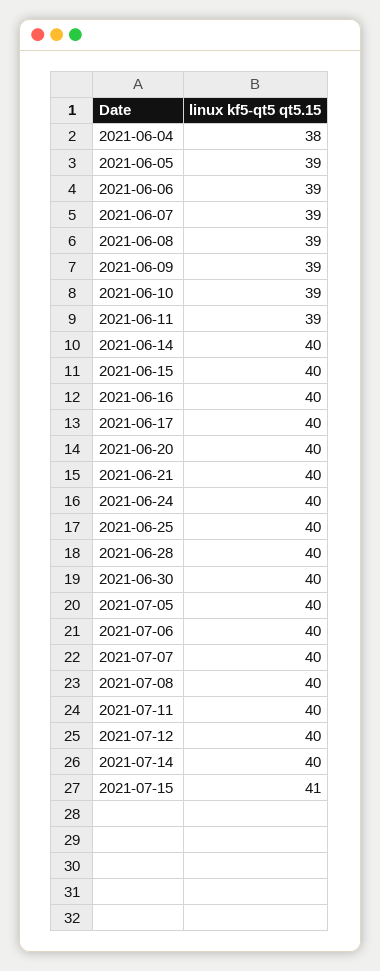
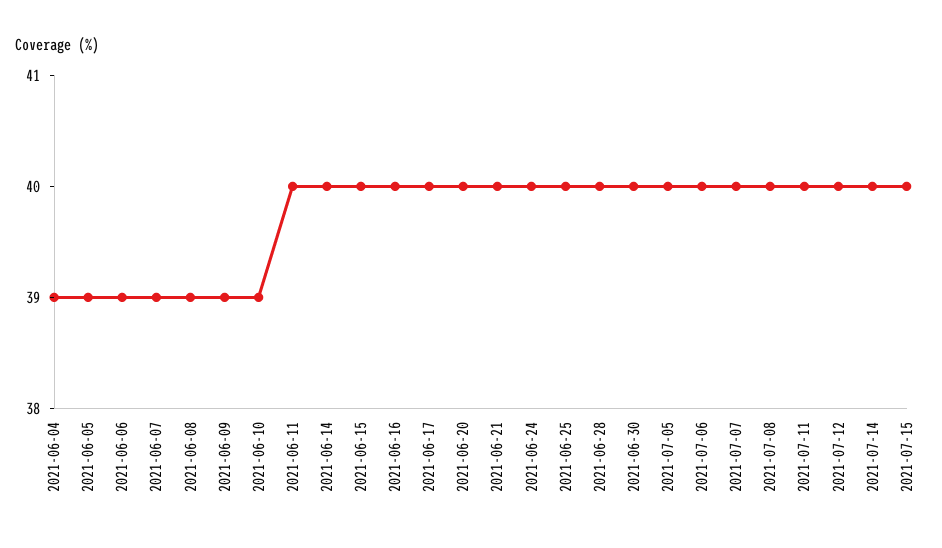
  {
-   "2021-06-04": 38,
+   "2021-06-04": 39,
    "2021-06-05": 39,
    "2021-06-06": 39,
    "2021-06-07": 39,
    "2021-06-08": 39,
    "2021-06-09": 39,
    "2021-06-10": 39,
-   "2021-06-11": 39,
+   "2021-06-11": 40,
    "2021-06-14": 40,
    "2021-06-15": 40,
    "2021-06-16": 40,
    "2021-06-17": 40,
    "2021-06-20": 40,
    "2021-06-21": 40,
    "2021-06-24": 40,
    "2021-06-25": 40,
    "2021-06-28": 40,
    "2021-06-30": 40,
    "2021-07-05": 40,
    "2021-07-06": 40,
    "2021-07-07": 40,
    "2021-07-08": 40,
    "2021-07-11": 40,
    "2021-07-12": 40,
    "2021-07-14": 40,
-   "2021-07-15": 41
+   "2021-07-15": 40
  }

